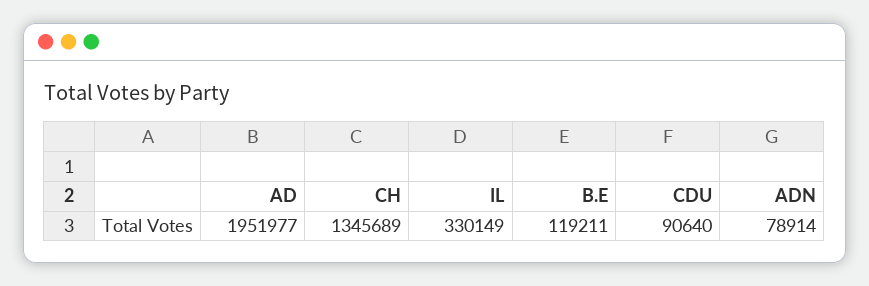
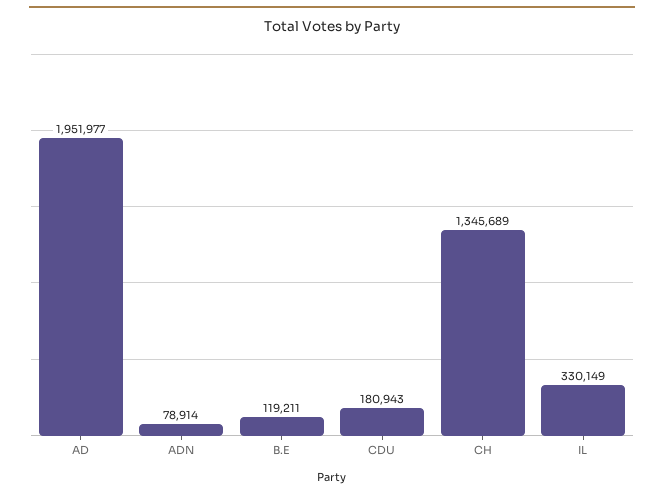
  {
    "AD": 1951977,
    "CH": 1345689,
    "IL": 330149,
    "B.E": 119211,
-   "CDU": 90640,
+   "CDU": 180943,
    "ADN": 78914
  }

